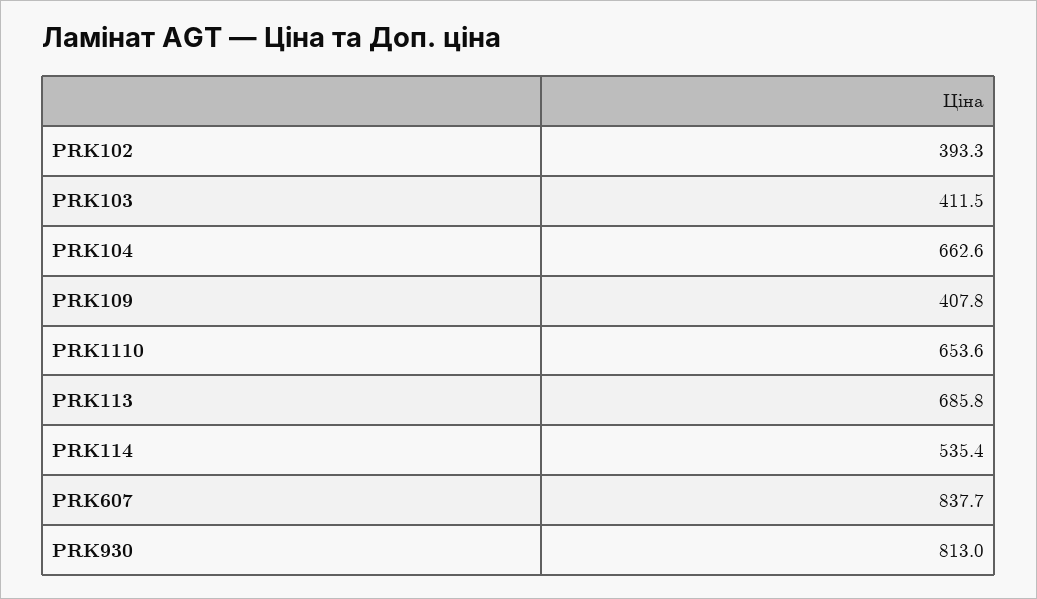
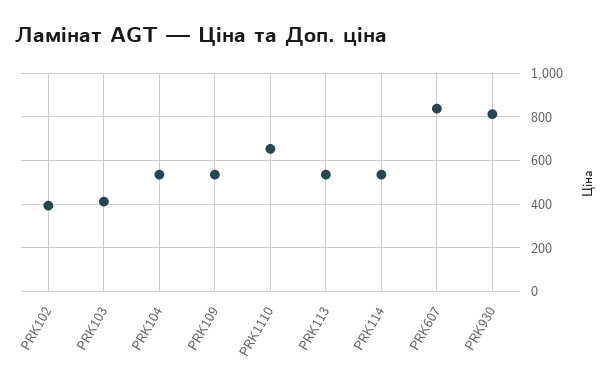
  {
    "PRK102": 393.3,
    "PRK103": 411.5,
-   "PRK104": 662.6,
+   "PRK104": 550,
-   "PRK109": 407.8,
+   "PRK109": 550,
    "PRK1110": 653.6,
-   "PRK113": 685.8,
+   "PRK113": 550,
    "PRK114": 535.4,
    "PRK607": 837.7,
    "PRK930": 813
  }

